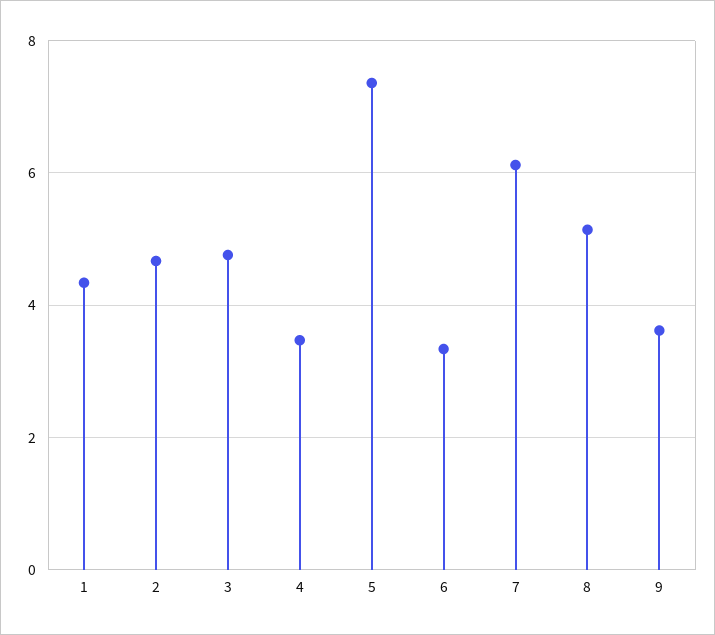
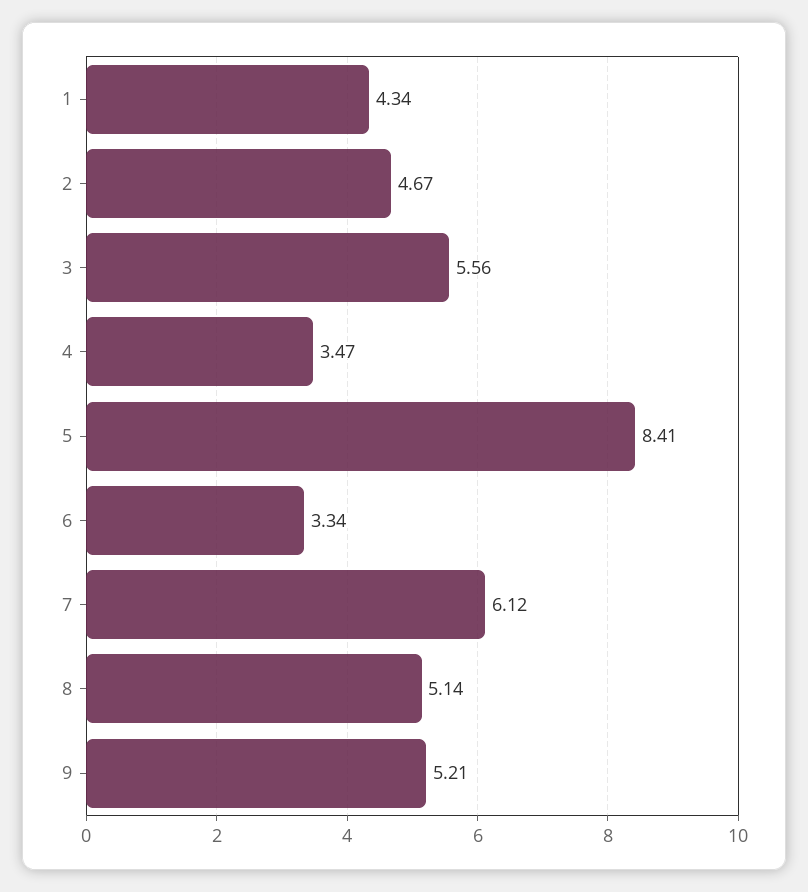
  {
    "1": 4.34,
    "2": 4.67,
-   "3": 4.8,
+   "3": 5.56,
    "4": 3.47,
-   "5": 7.4,
+   "5": 8.41,
    "6": 3.34,
    "7": 6.12,
    "8": 5.14,
-   "9": 3.6
+   "9": 5.21
  }

